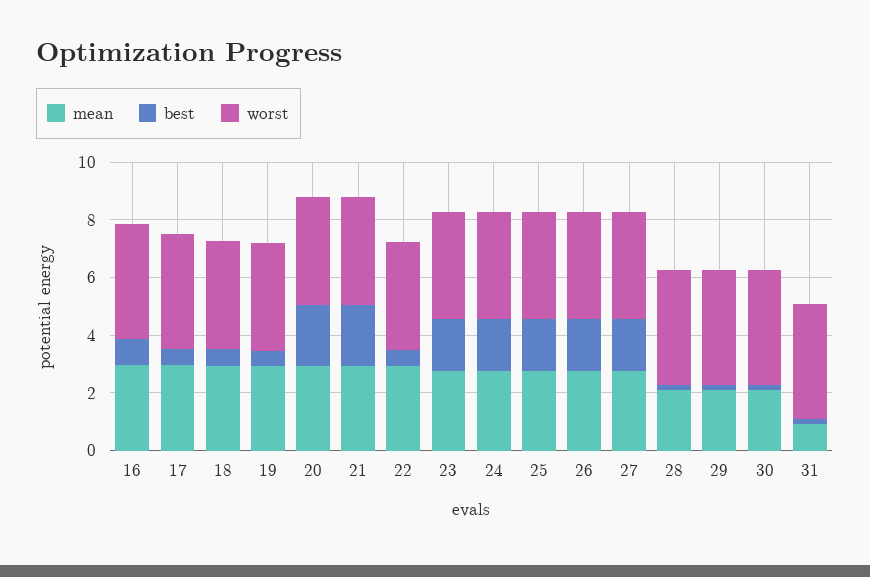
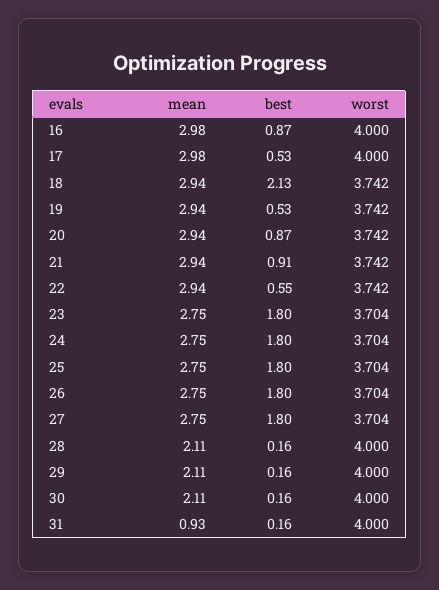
  {
    "mean": {
      "16": 2.98,
      "17": 2.98,
      "18": 2.94,
      "19": 2.94,
      "20": 2.94,
      "21": 2.94,
      "22": 2.94,
      "23": 2.75,
      "24": 2.75,
      "25": 2.75,
      "26": 2.75,
      "27": 2.75,
      "28": 2.11,
      "29": 2.11,
      "30": 2.11,
      "31": 0.93
    },
    "best": {
      "16": 0.87,
      "17": 0.53,
-     "18": 0.5,
+     "18": 2.13,
      "19": 0.53,
-     "20": 2,
+     "20": 0.87,
-     "21": 2,
+     "21": 0.91,
      "22": 0.55,
      "23": 1.8,
      "24": 1.8,
      "25": 1.8,
      "26": 1.8,
      "27": 1.8,
      "28": 0.16,
      "29": 0.16,
      "30": 0.16,
      "31": 0.16
    },
    "worst": {
      "16": 4,
      "17": 4,
      "18": 3.742,
      "19": 3.742,
      "20": 3.742,
      "21": 3.742,
      "22": 3.742,
      "23": 3.704,
      "24": 3.704,
      "25": 3.704,
      "26": 3.704,
      "27": 3.704,
      "28": 4,
      "29": 4,
      "30": 4,
      "31": 4
    }
  }

